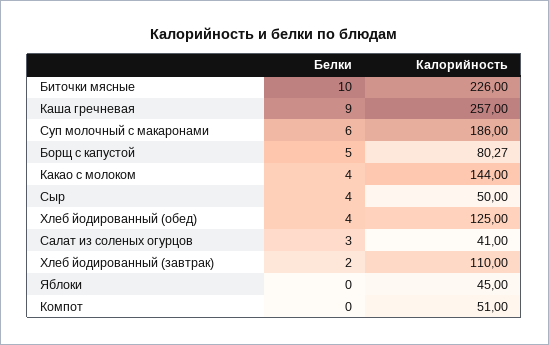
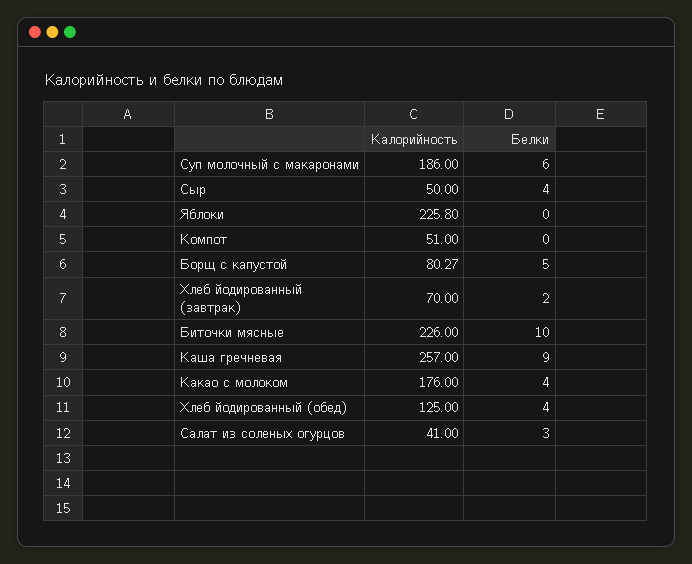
  {
    "Белки": {
      "Биточки мясные": 10,
      "Каша гречневая": 9,
      "Суп молочный с макаронами": 6,
      "Борщ с капустой": 5,
      "Какао с молоком": 4,
      "Сыр": 4,
      "Хлеб йодированный (обед)": 4,
      "Салат из соленых огурцов": 3,
      "Хлеб йодированный (завтрак)": 2,
      "Яблоки": 0,
      "Компот": 0
    },
    "Калорийность": {
      "Биточки мясные": 226,
      "Каша гречневая": 257,
      "Суп молочный с макаронами": 186,
      "Борщ с капустой": 80.27,
-     "Какао с молоком": 144,
+     "Какао с молоком": 176,
      "Сыр": 50,
      "Хлеб йодированный (обед)": 125,
      "Салат из соленых огурцов": 41,
-     "Хлеб йодированный (завтрак)": 110,
+     "Хлеб йодированный (завтрак)": 70,
-     "Яблоки": 45,
+     "Яблоки": 225.8,
      "Компот": 51
    }
  }

